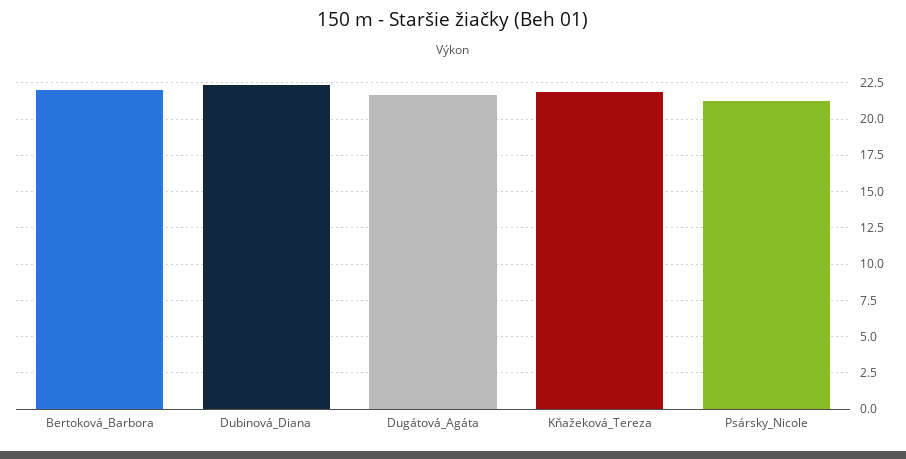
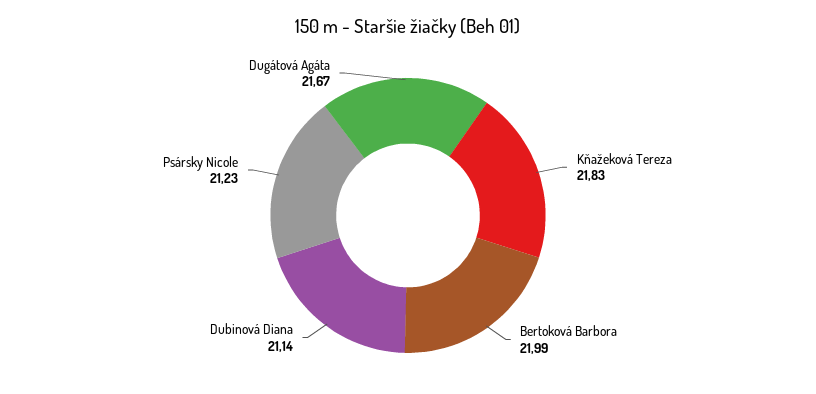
  {
    "Bertoková_Barbora": 21.99,
-   "Dubinová_Diana": 22.5,
+   "Dubinová_Diana": 21.14,
    "Dugátová_Agáta": 21.67,
    "Kňažeková_Tereza": 21.83,
    "Psársky_Nicole": 21.23
  }

